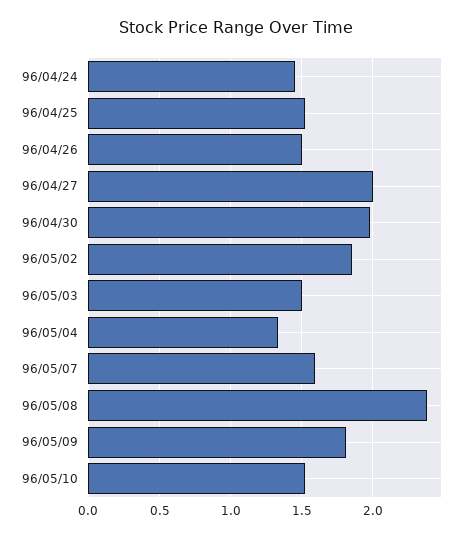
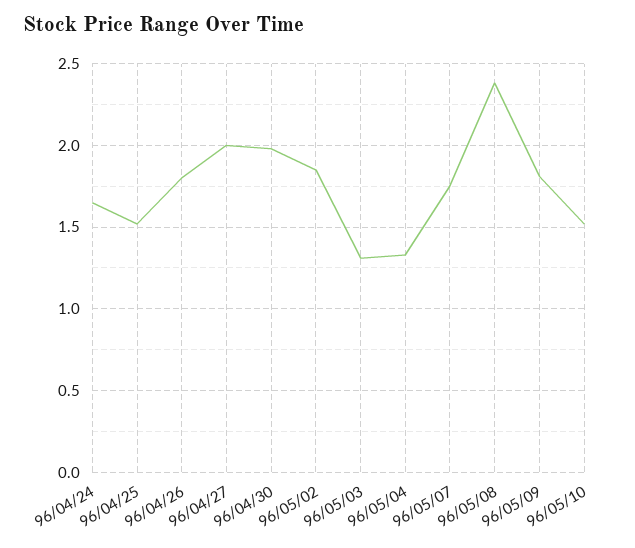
  {
-   "96/04/24": 1.45,
+   "96/04/24": 1.65,
    "96/04/25": 1.5,
-   "96/04/26": 1.5,
+   "96/04/26": 1.8,
    "96/04/27": 2,
    "96/04/30": 2,
    "96/05/02": 1.85,
-   "96/05/03": 1.5,
+   "96/05/03": 1.3,
    "96/05/04": 1.35,
-   "96/05/07": 1.6,
+   "96/05/07": 1.75,
    "96/05/08": 2.4,
    "96/05/09": 1.8,
    "96/05/10": 1.5
  }

